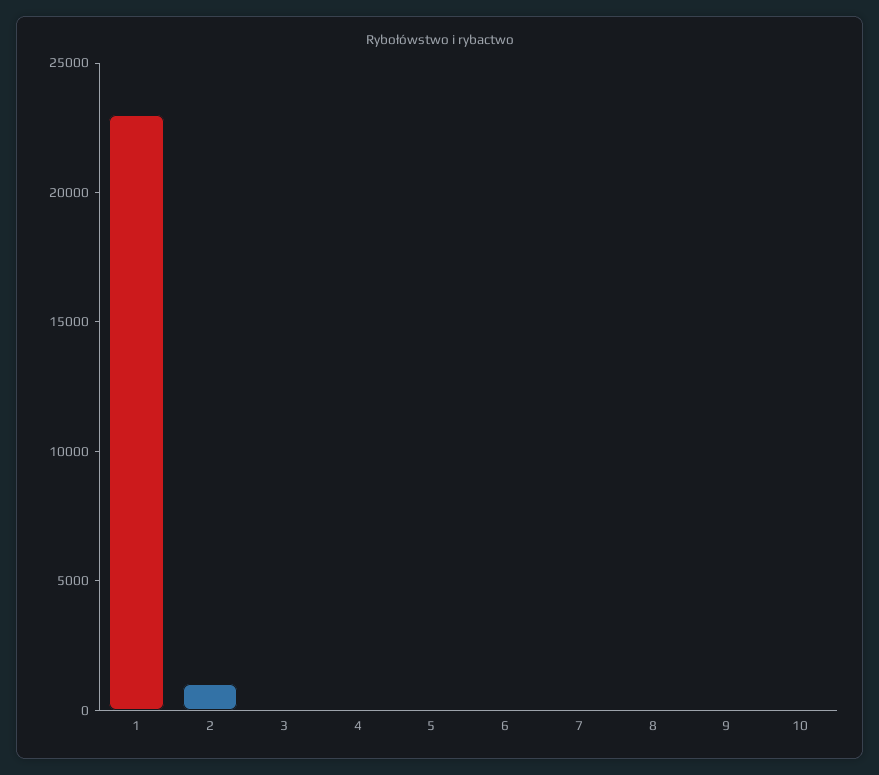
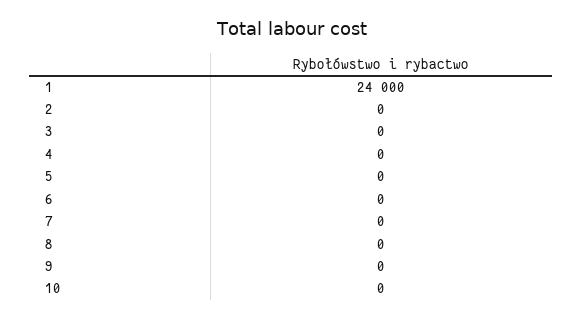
  {
-   "1": 23000,
+   "1": 24000,
-   "2": 1000,
+   "2": 0,
    "3": 0,
    "4": 0,
    "5": 0,
    "6": 0,
    "7": 0,
    "8": 0,
    "9": 0,
    "10": 0
  }

